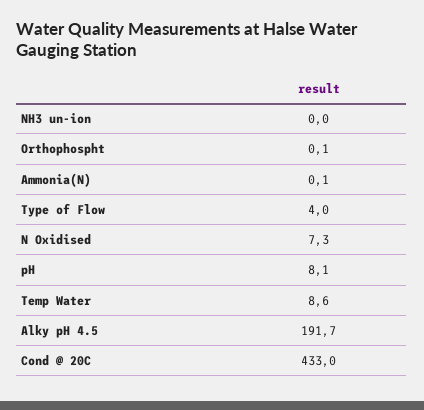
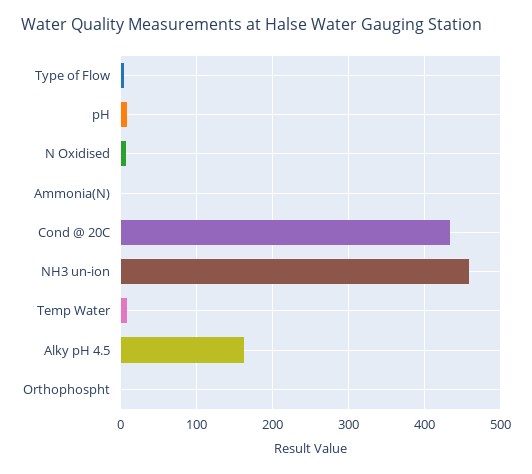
  {
-   "NH3 un-ion": 0,
+   "NH3 un-ion": 460,
    "Orthophospht": 0.1,
    "Ammonia(N)": 0.1,
    "Type of Flow": 4,
    "N Oxidised": 7.3,
    "pH": 8.1,
    "Temp Water": 8.6,
-   "Alky pH 4.5": 191.7,
+   "Alky pH 4.5": 160,
    "Cond @ 20C": 433
  }

